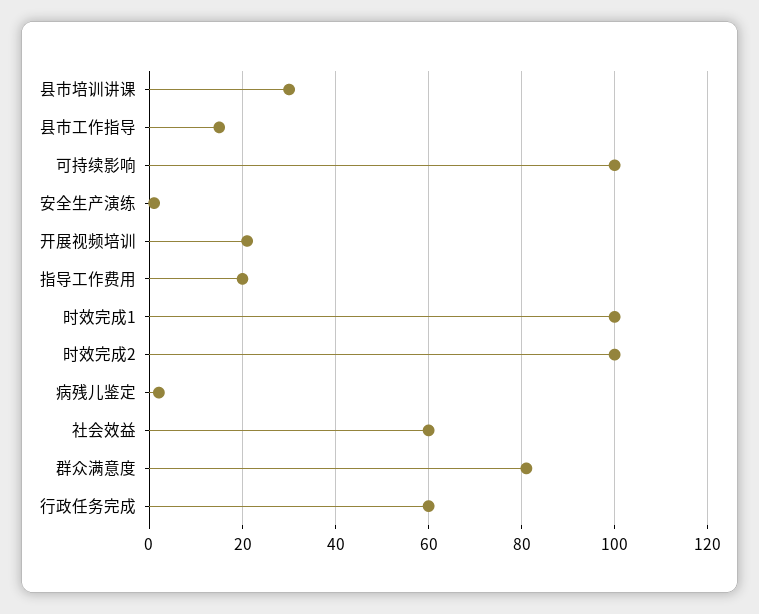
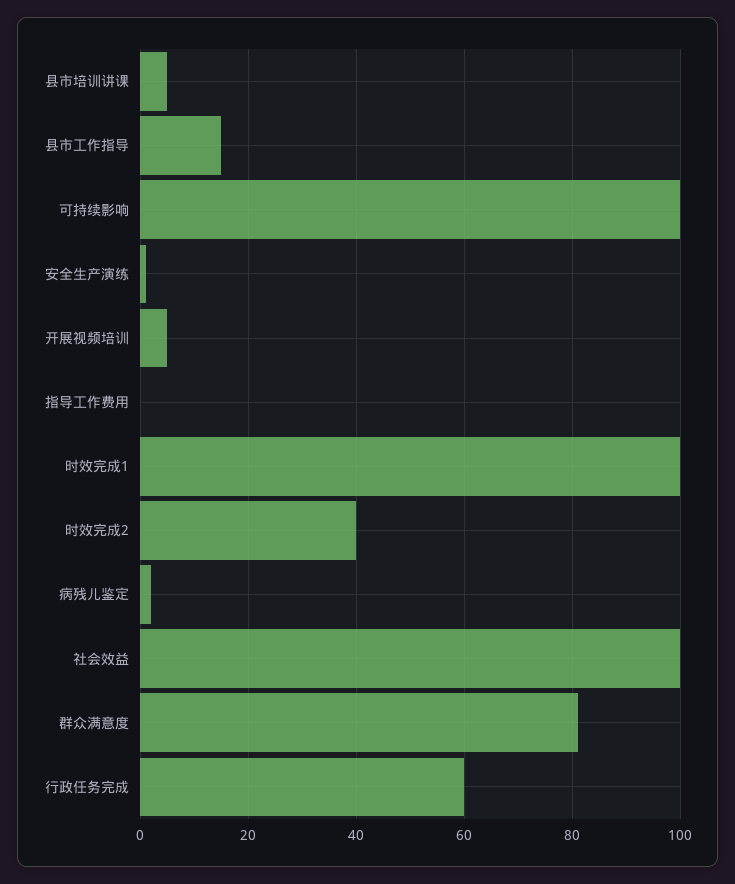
  {
-   "县市培训讲课": 30,
+   "县市培训讲课": 5,
    "县市工作指导": 15,
    "可持续影响": 100,
    "安全生产演练": 0,
-   "开展视频培训": 20,
+   "开展视频培训": 5,
-   "指导工作费用": 20,
+   "指导工作费用": 0,
    "时效完成1": 100,
-   "时效完成2": 100,
+   "时效完成2": 40,
    "病残儿鉴定": 0,
-   "社会效益": 60,
+   "社会效益": 100,
    "群众满意度": 80,
    "行政任务完成": 60
  }

